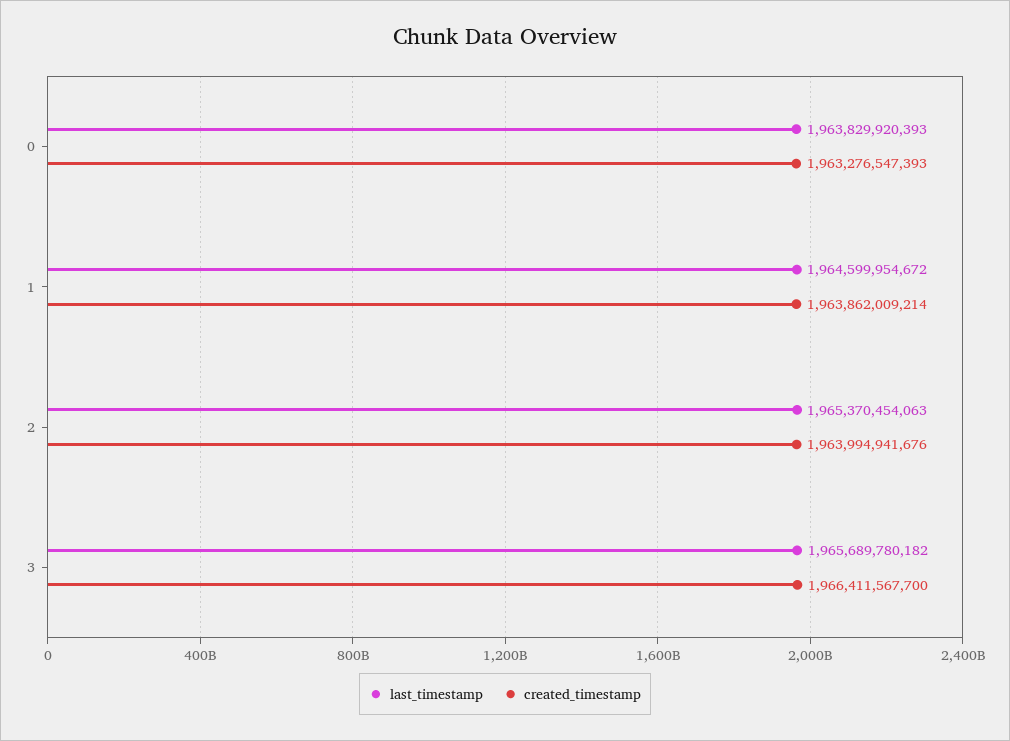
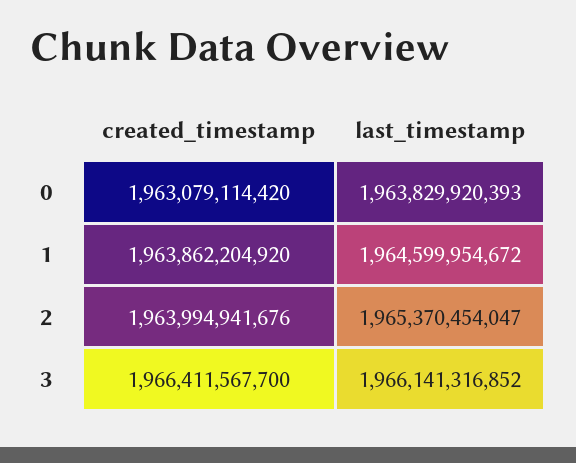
  {
    "last_timestamp": {
      "0": 1963829920393,
      "1": 1964599954672,
-     "2": 1965370454063,
+     "2": 1965370454047,
-     "3": 1965689780182
+     "3": 1966141316852
    },
    "created_timestamp": {
-     "0": 1963276547393,
+     "0": 1963079114420,
-     "1": 1963862009214,
+     "1": 1963862204920,
      "2": 1963994941676,
      "3": 1966411567700
    }
  }

